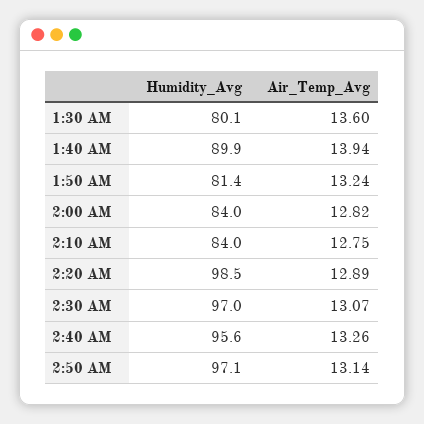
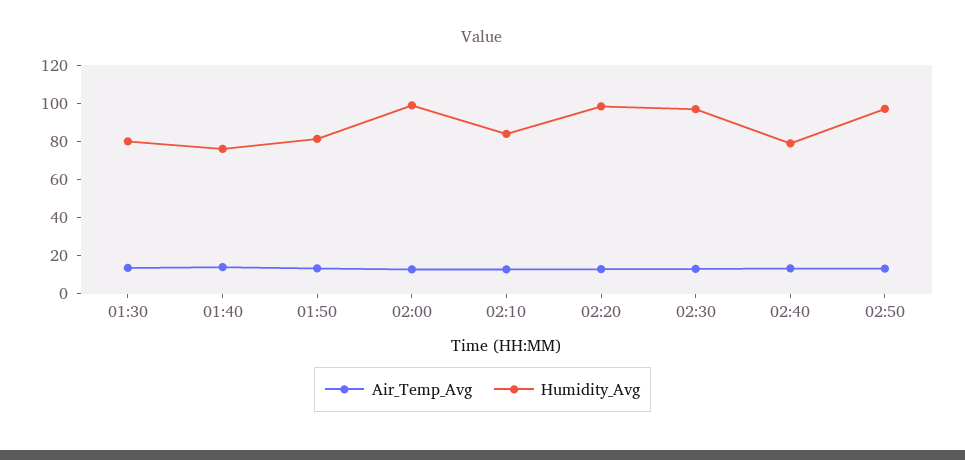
  {
    "Humidity_Avg": {
      "1:30 AM": 80.1,
-     "1:40 AM": 89.9,
+     "1:40 AM": 75,
      "1:50 AM": 81.4,
-     "2:00 AM": 84,
+     "2:00 AM": 100,
      "2:10 AM": 84,
      "2:20 AM": 98.5,
      "2:30 AM": 97,
-     "2:40 AM": 95.6,
+     "2:40 AM": 80,
      "2:50 AM": 97.1
    },
    "Air_Temp_Avg": {
      "1:30 AM": 13.6,
      "1:40 AM": 13.94,
      "1:50 AM": 13.24,
      "2:00 AM": 12.82,
      "2:10 AM": 12.75,
      "2:20 AM": 12.89,
      "2:30 AM": 13.07,
      "2:40 AM": 13.26,
      "2:50 AM": 13.14
    }
  }

